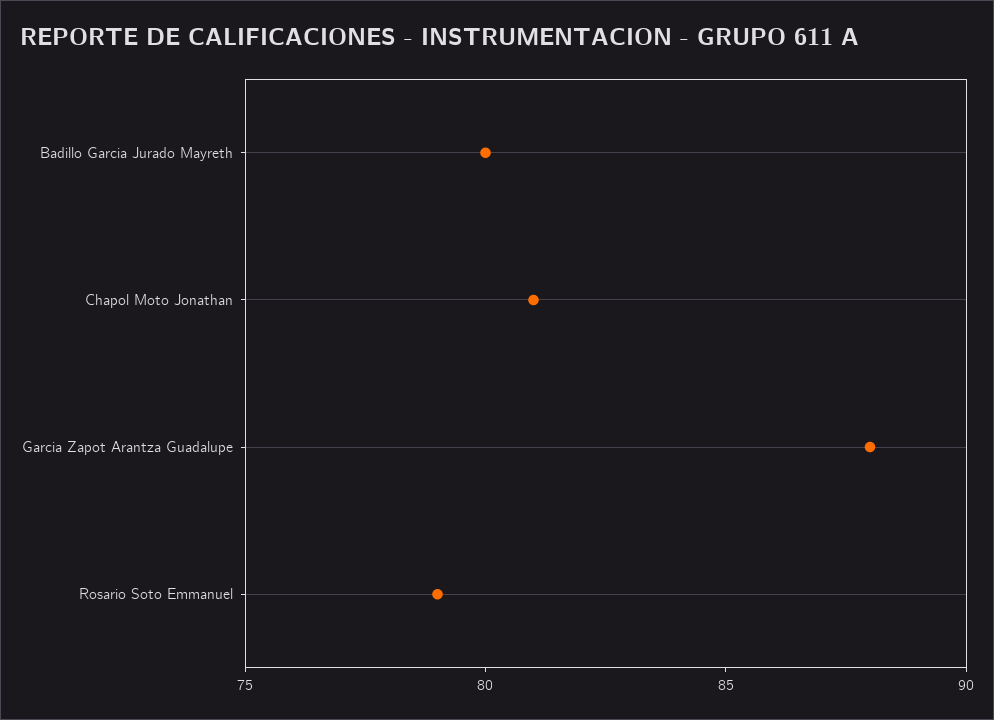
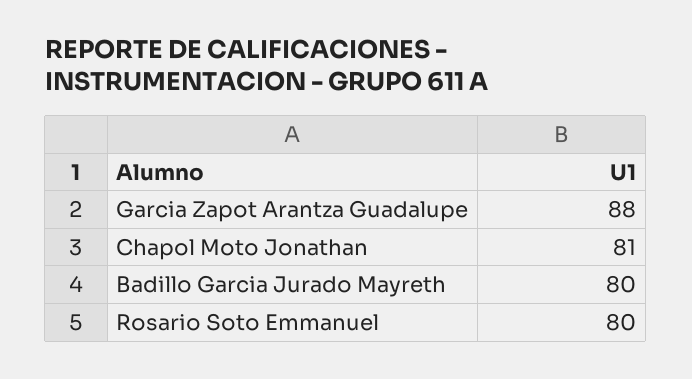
  {
    "Badillo Garcia Jurado Mayreth": 80,
    "Chapol Moto Jonathan": 81,
    "Garcia Zapot Arantza Guadalupe": 88,
-   "Rosario Soto Emmanuel": 79
+   "Rosario Soto Emmanuel": 80
  }

